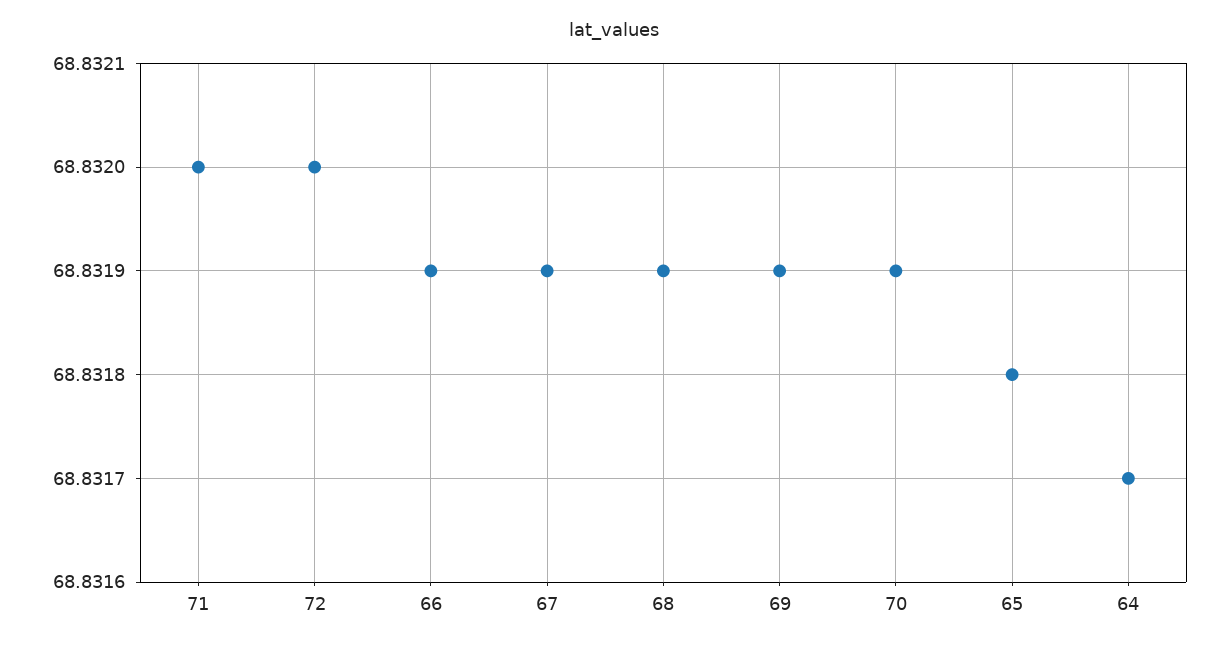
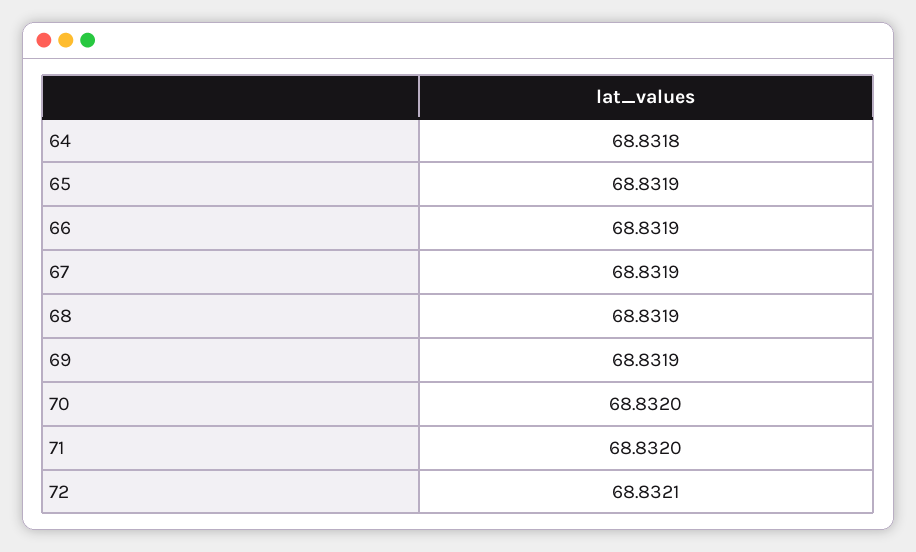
  {
    "71": 68.832,
-   "72": 68.832,
+   "72": 68.8321,
    "66": 68.8319,
    "67": 68.8319,
    "68": 68.8319,
    "69": 68.8319,
-   "70": 68.8319,
+   "70": 68.832,
-   "65": 68.8318,
+   "65": 68.8319,
-   "64": 68.8317
+   "64": 68.8318
  }

